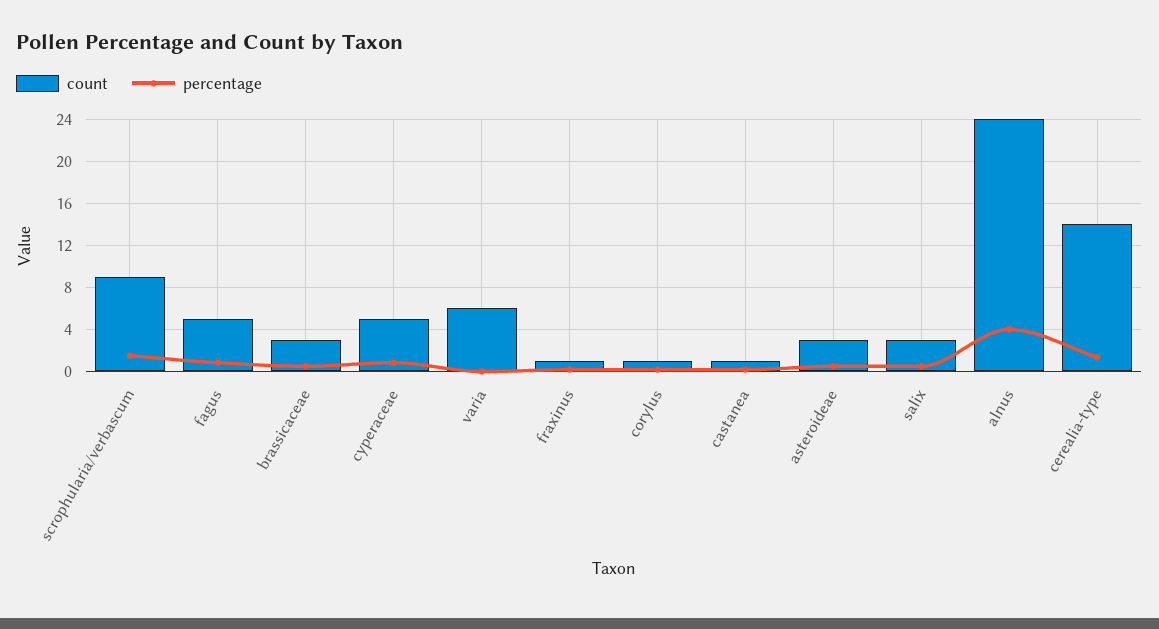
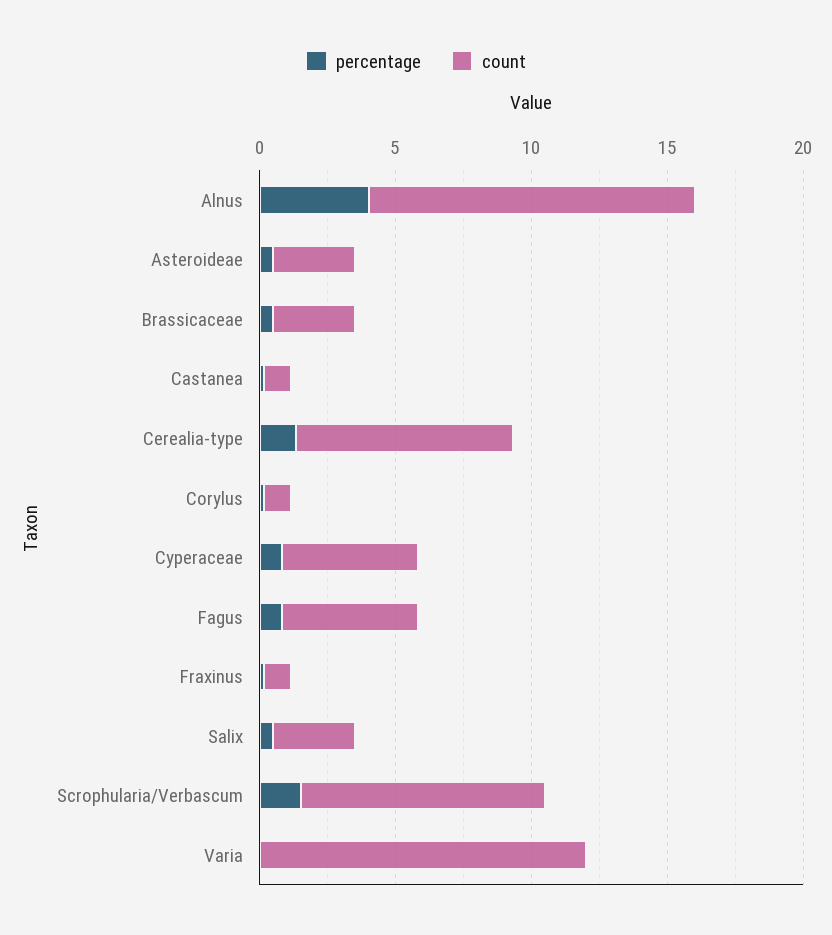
  {
    "count": {
      "scrophularia/verbascum": 9,
      "fagus": 5,
      "brassicaceae": 3,
      "cyperaceae": 5,
-     "varia": 6,
+     "varia": 12,
      "fraxinus": 1,
      "corylus": 1,
      "castanea": 1,
      "asteroideae": 3,
      "salix": 3,
-     "alnus": 24,
+     "alnus": 12,
-     "cerealia-type": 14
+     "cerealia-type": 8
    },
    "percentage": {
      "scrophularia/verbascum": 2,
      "fagus": 1,
      "brassicaceae": 1,
      "cyperaceae": 1,
      "varia": 0,
      "fraxinus": 0,
      "corylus": 0,
      "castanea": 0,
      "asteroideae": 1,
      "salix": 1,
      "alnus": 4,
      "cerealia-type": 1
    }
  }

